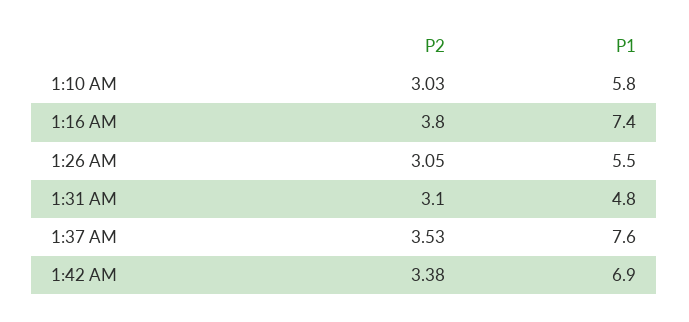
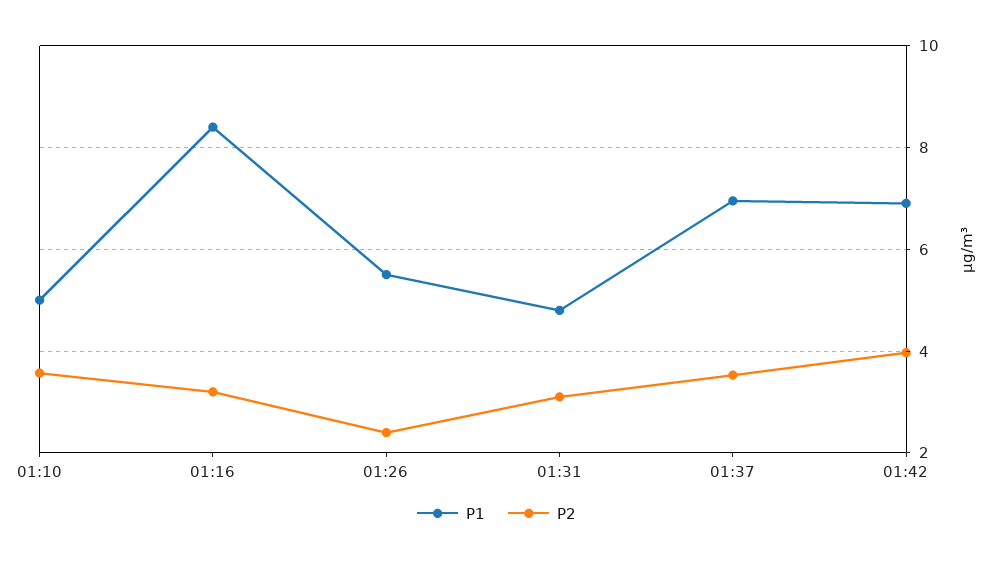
  {
    "P2": {
-     "1:10 AM": 3.03,
+     "1:10 AM": 3.6,
-     "1:16 AM": 3.8,
+     "1:16 AM": 3.2,
-     "1:26 AM": 3.05,
+     "1:26 AM": 2.4,
      "1:31 AM": 3.1,
      "1:37 AM": 3.53,
-     "1:42 AM": 3.38
+     "1:42 AM": 4
    },
    "P1": {
-     "1:10 AM": 5.8,
+     "1:10 AM": 5,
-     "1:16 AM": 7.4,
+     "1:16 AM": 8.4,
      "1:26 AM": 5.5,
      "1:31 AM": 4.8,
-     "1:37 AM": 7.6,
+     "1:37 AM": 7,
      "1:42 AM": 6.9
    }
  }

